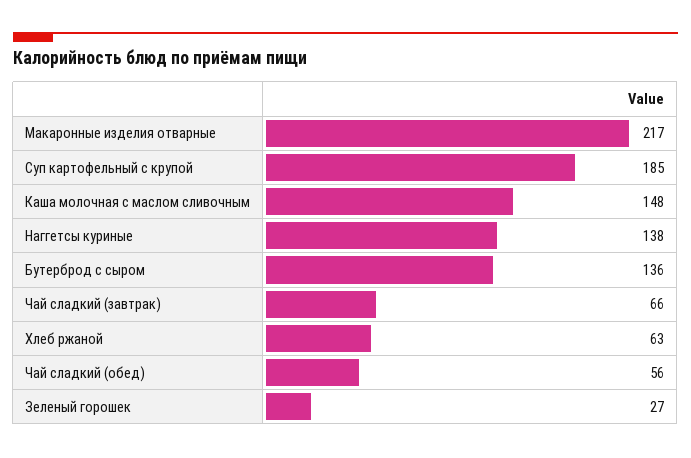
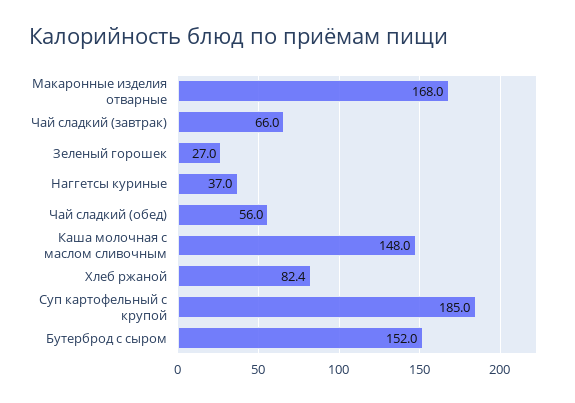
  {
-   "Макаронные изделия отварные": 217,
+   "Макаронные изделия отварные": 168,
    "Суп картофельный с крупой": 185,
    "Каша молочная с маслом сливочным": 148,
-   "Наггетсы куриные": 138,
+   "Наггетсы куриные": 37,
-   "Бутерброд с сыром": 136,
+   "Бутерброд с сыром": 152,
    "Чай сладкий (завтрак)": 66,
-   "Хлеб ржаной": 63,
+   "Хлеб ржаной": 82.4,
    "Чай сладкий (обед)": 56,
    "Зеленый горошек": 27
  }

